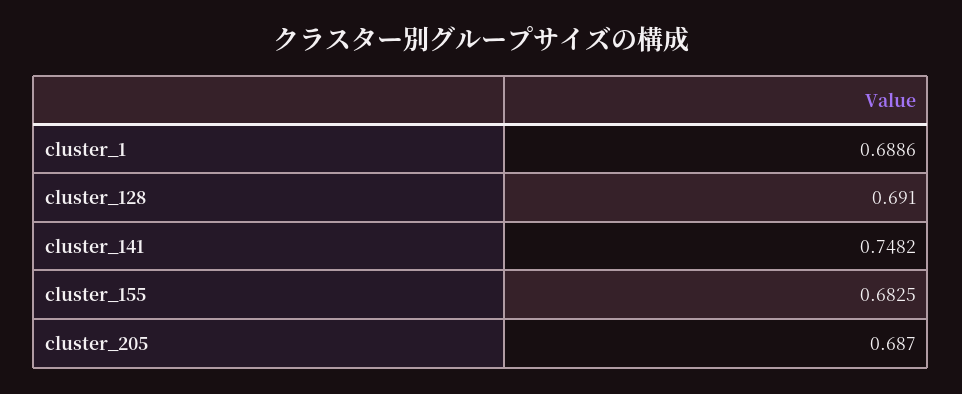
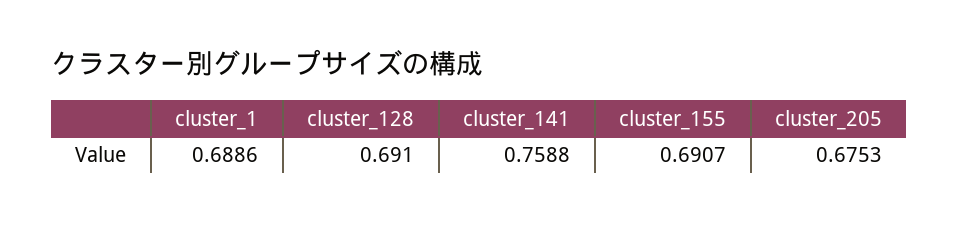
  {
    "cluster_1": 0.6886,
    "cluster_128": 0.691,
-   "cluster_141": 0.7482,
+   "cluster_141": 0.7588,
-   "cluster_155": 0.6825,
+   "cluster_155": 0.6907,
-   "cluster_205": 0.687
+   "cluster_205": 0.6753
  }

